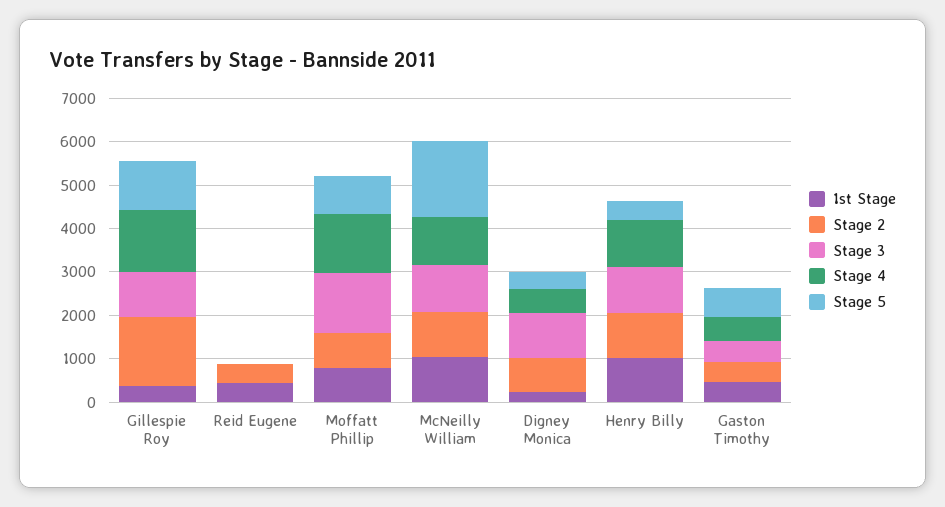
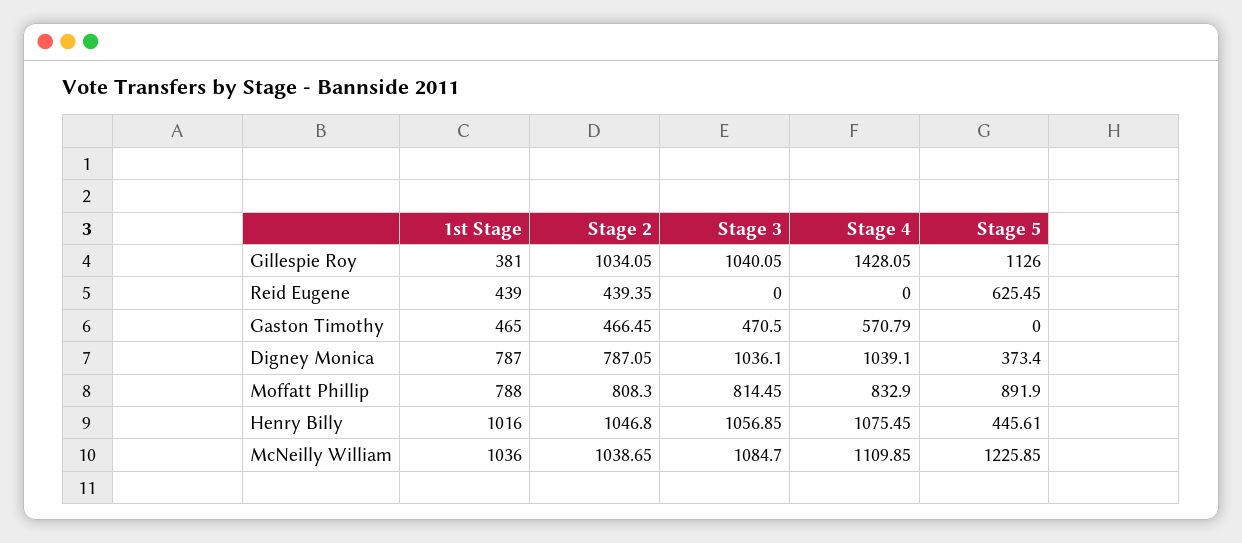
  {
    "1st Stage": {
      "Gillespie Roy": 381,
      "Reid Eugene": 439,
      "Moffatt Phillip": 788,
      "McNeilly William": 1036,
-     "Digney Monica": 200,
+     "Digney Monica": 787,
      "Henry Billy": 1016,
      "Gaston Timothy": 465
    },
    "Stage 2": {
-     "Gillespie Roy": 1600,
+     "Gillespie Roy": 1034.05,
      "Reid Eugene": 439.35,
      "Moffatt Phillip": 808.3,
      "McNeilly William": 1038.65,
      "Digney Monica": 787.05,
      "Henry Billy": 1046.8,
      "Gaston Timothy": 466.45
    },
    "Stage 3": {
      "Gillespie Roy": 1040.05,
      "Reid Eugene": 0,
-     "Moffatt Phillip": 1400,
+     "Moffatt Phillip": 814.45,
      "McNeilly William": 1084.7,
      "Digney Monica": 1036.1,
      "Henry Billy": 1056.85,
      "Gaston Timothy": 470.5
    },
    "Stage 4": {
      "Gillespie Roy": 1428.05,
      "Reid Eugene": 0,
-     "Moffatt Phillip": 1400,
+     "Moffatt Phillip": 832.9,
      "McNeilly William": 1109.85,
-     "Digney Monica": 600,
+     "Digney Monica": 1039.1,
      "Henry Billy": 1075.45,
      "Gaston Timothy": 570.79
    },
    "Stage 5": {
      "Gillespie Roy": 1126,
-     "Reid Eugene": 0,
+     "Reid Eugene": 625.45,
      "Moffatt Phillip": 891.9,
-     "McNeilly William": 1800,
+     "McNeilly William": 1225.85,
      "Digney Monica": 373.4,
      "Henry Billy": 445.61,
-     "Gaston Timothy": 600
+     "Gaston Timothy": 0
    }
  }

